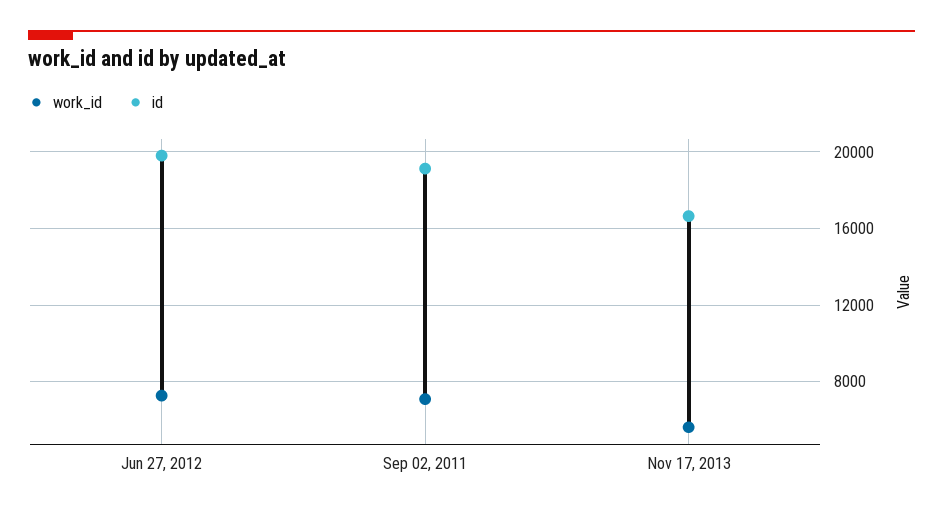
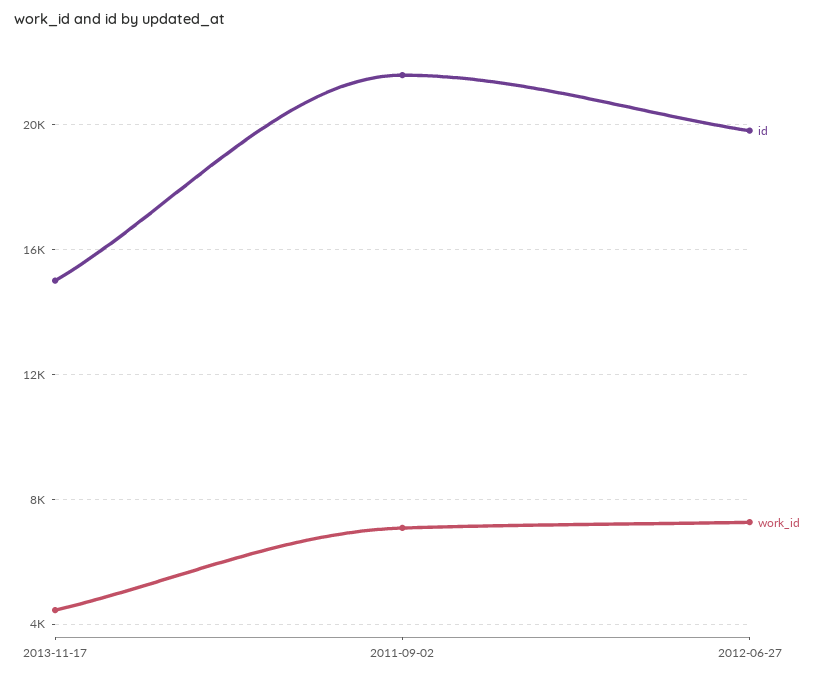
  {
    "work_id": {
      "Jun 27, 2012": 7500,
      "Sep 02, 2011": 7000,
-     "Nov 17, 2013": 5500
+     "Nov 17, 2013": 4500
    },
    "id": {
      "Jun 27, 2012": 20000,
-     "Sep 02, 2011": 19000,
+     "Sep 02, 2011": 21500,
-     "Nov 17, 2013": 16500
+     "Nov 17, 2013": 15000
    }
  }

